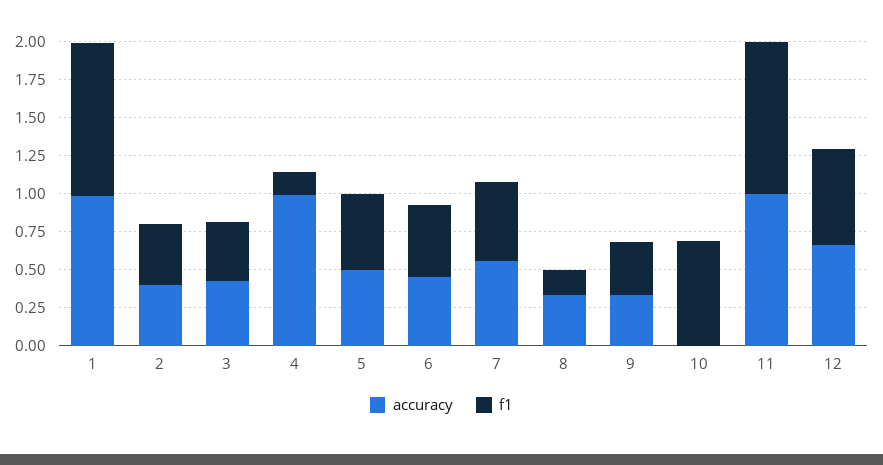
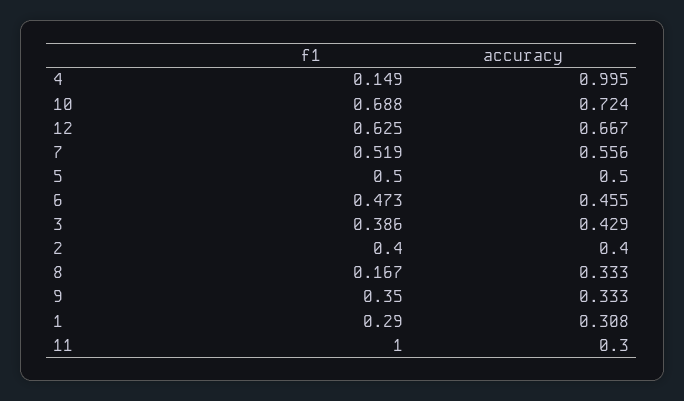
  {
    "accuracy": {
-     "1": 1,
+     "1": 0.308,
      "2": 0.4,
      "3": 0.429,
      "4": 0.995,
      "5": 0.5,
      "6": 0.455,
      "7": 0.556,
      "8": 0.333,
      "9": 0.333,
-     "10": 0,
+     "10": 0.724,
-     "11": 1,
+     "11": 0.3,
      "12": 0.667
    },
    "f1": {
-     "1": 1,
+     "1": 0.29,
      "2": 0.4,
      "3": 0.386,
      "4": 0.149,
      "5": 0.5,
      "6": 0.473,
      "7": 0.519,
      "8": 0.167,
      "9": 0.35,
      "10": 0.688,
      "11": 1,
      "12": 0.625
    }
  }

